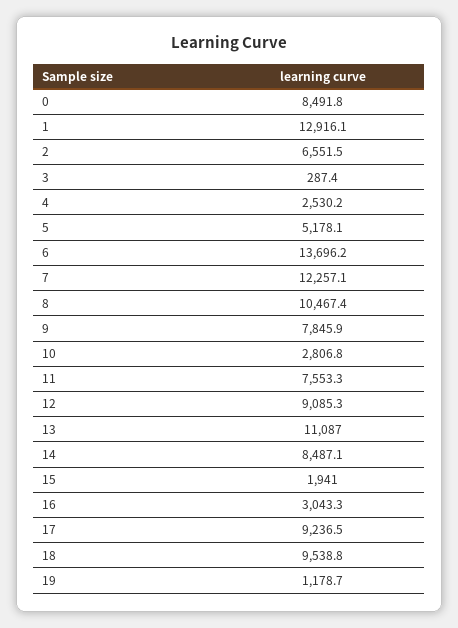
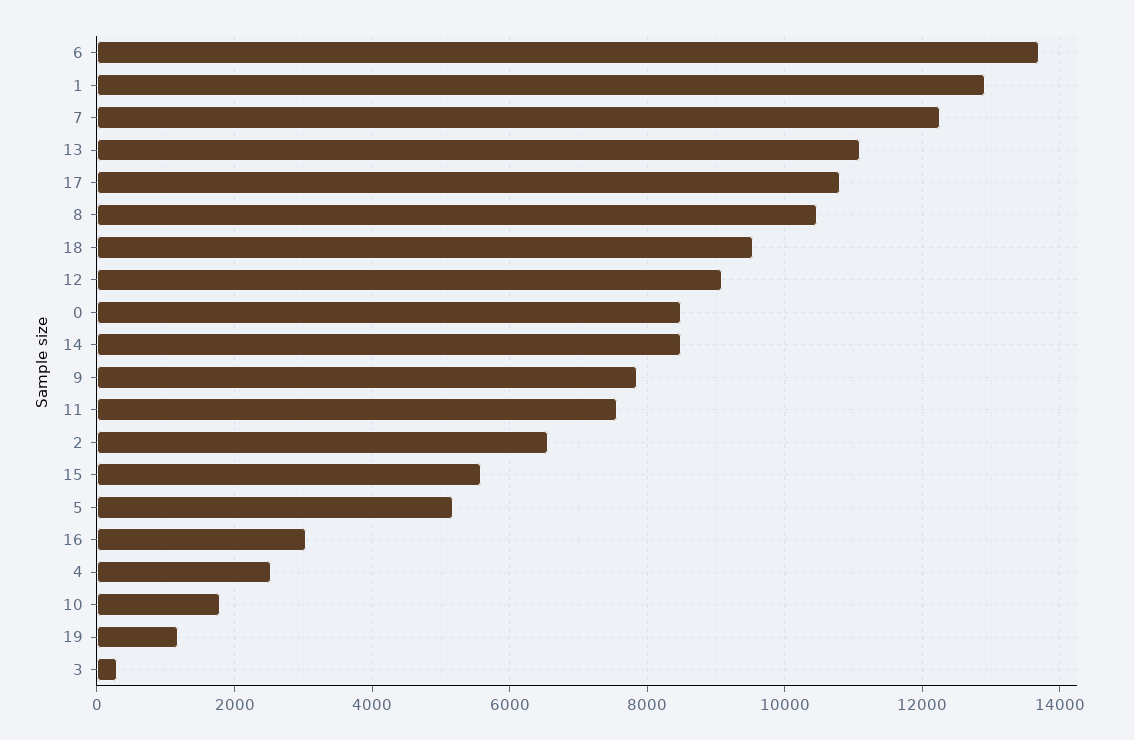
  {
    "0": 8491.8,
    "1": 12916.1,
    "2": 6551.5,
    "3": 287.4,
    "4": 2530.2,
    "5": 5178.1,
    "6": 13696.2,
    "7": 12257.1,
    "8": 10467.4,
    "9": 7845.9,
-   "10": 2806.8,
+   "10": 1800,
    "11": 7553.3,
    "12": 9085.3,
    "13": 11087,
    "14": 8487.1,
-   "15": 1941,
+   "15": 5600,
    "16": 3043.3,
-   "17": 9236.5,
+   "17": 10800,
    "18": 9538.8,
    "19": 1178.7
  }

